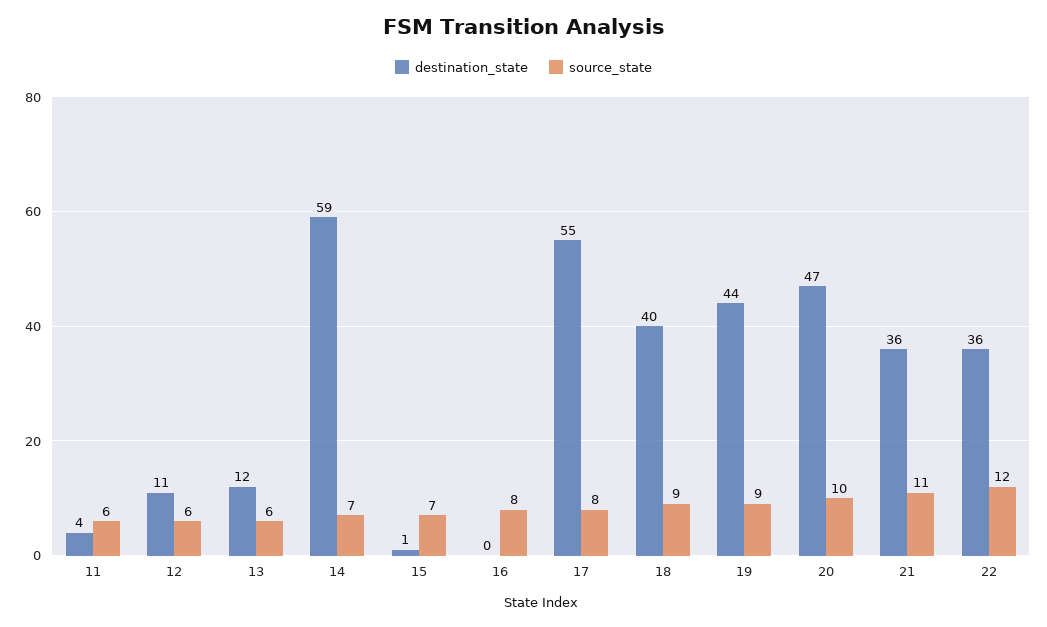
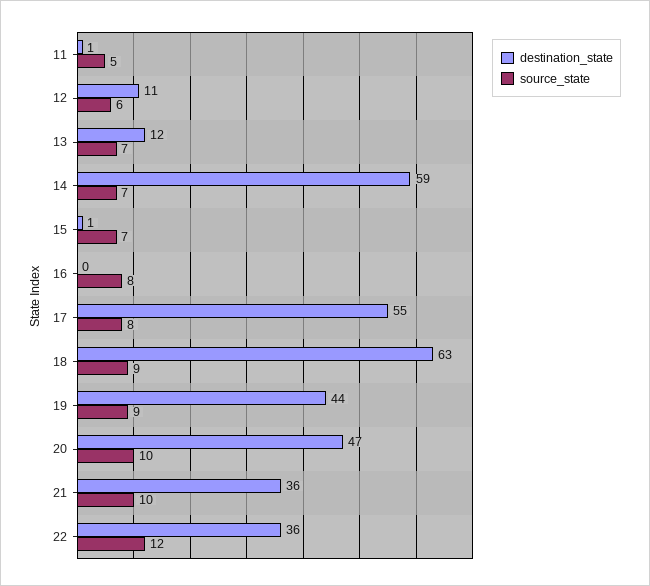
  {
    "destination_state": {
-     "11": 4,
+     "11": 1,
      "12": 11,
      "13": 12,
      "14": 59,
      "15": 1,
      "16": 0,
      "17": 55,
-     "18": 40,
+     "18": 63,
      "19": 44,
      "20": 47,
      "21": 36,
      "22": 36
    },
    "source_state": {
-     "11": 6,
+     "11": 5,
      "12": 6,
-     "13": 6,
+     "13": 7,
      "14": 7,
      "15": 7,
      "16": 8,
      "17": 8,
      "18": 9,
      "19": 9,
      "20": 10,
-     "21": 11,
+     "21": 10,
      "22": 12
    }
  }

